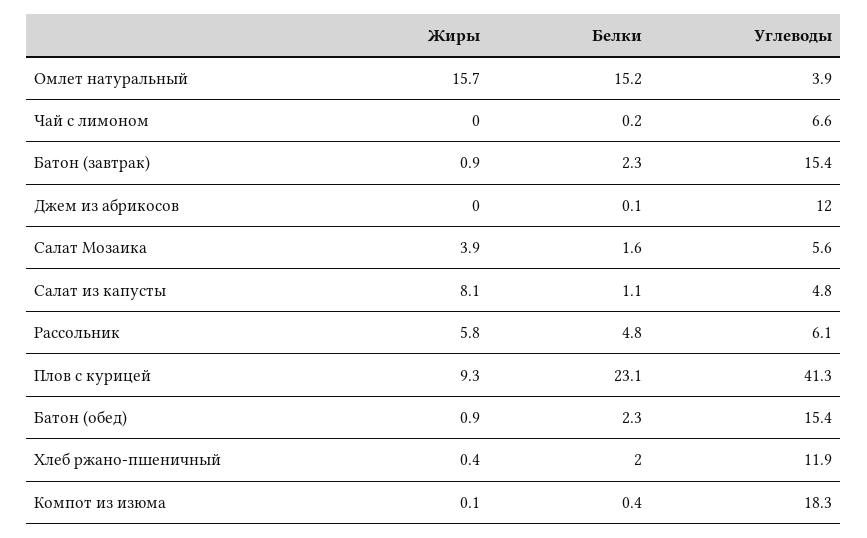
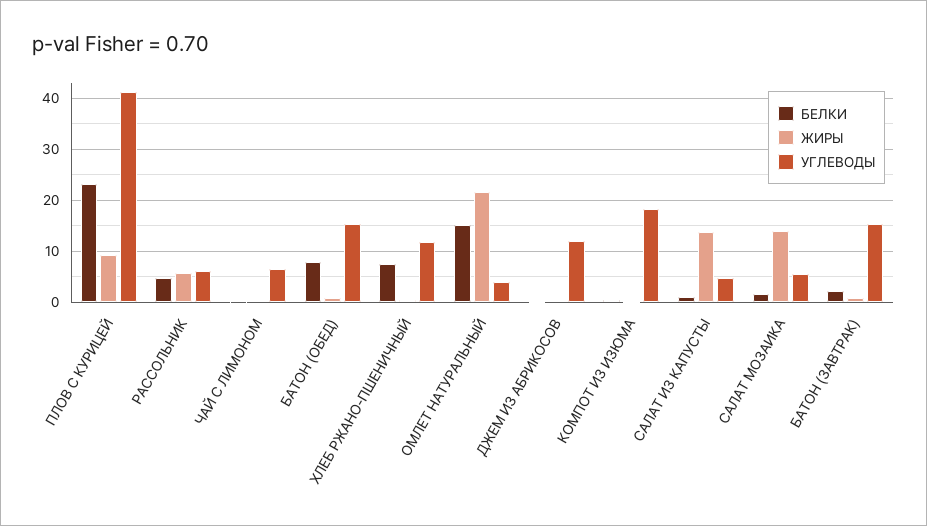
  {
    "Жиры": {
-     "Омлет натуральный": 15.7,
+     "Омлет натуральный": 22,
      "Чай с лимоном": 0,
      "Батон (завтрак)": 0.9,
      "Джем из абрикосов": 0,
-     "Салат Мозаика": 3.9,
+     "Салат Мозаика": 14,
-     "Салат из капусты": 8.1,
+     "Салат из капусты": 14,
      "Рассольник": 5.8,
      "Плов с курицей": 9.3,
      "Батон (обед)": 0.9,
      "Хлеб ржано-пшеничный": 0.4,
      "Компот из изюма": 0.1
    },
    "Белки": {
      "Омлет натуральный": 15.2,
      "Чай с лимоном": 0.2,
      "Батон (завтрак)": 2.3,
      "Джем из абрикосов": 0.1,
      "Салат Мозаика": 1.6,
      "Салат из капусты": 1.1,
      "Рассольник": 4.8,
      "Плов с курицей": 23.1,
-     "Батон (обед)": 2.3,
+     "Батон (обед)": 8,
-     "Хлеб ржано-пшеничный": 2,
+     "Хлеб ржано-пшеничный": 8,
      "Компот из изюма": 0.4
    },
    "Углеводы": {
      "Омлет натуральный": 3.9,
      "Чай с лимоном": 6.6,
      "Батон (завтрак)": 15.4,
      "Джем из абрикосов": 12,
      "Салат Мозаика": 5.6,
      "Салат из капусты": 4.8,
      "Рассольник": 6.1,
      "Плов с курицей": 41.3,
      "Батон (обед)": 15.4,
      "Хлеб ржано-пшеничный": 11.9,
      "Компот из изюма": 18.3
    }
  }

